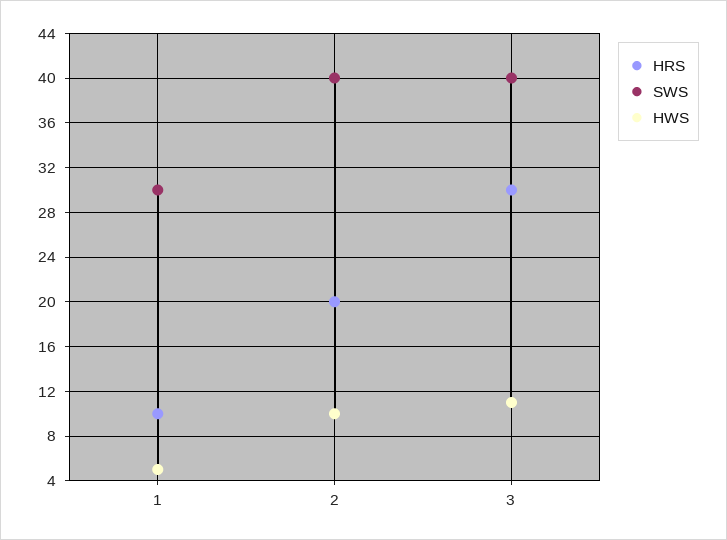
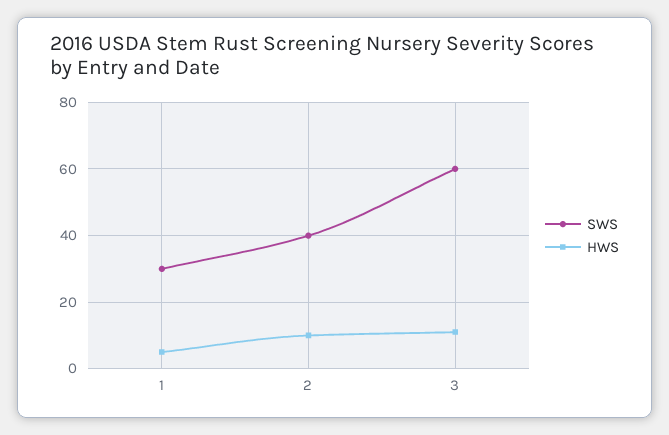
  {
-   "HRS": {
-     "1": 10,
-     "2": 20,
-     "3": 30
-   },
    "SWS": {
      "1": 30,
      "2": 40,
-     "3": 40
+     "3": 60
    },
    "HWS": {
      "1": 5,
      "2": 10,
      "3": 11
    }
  }

